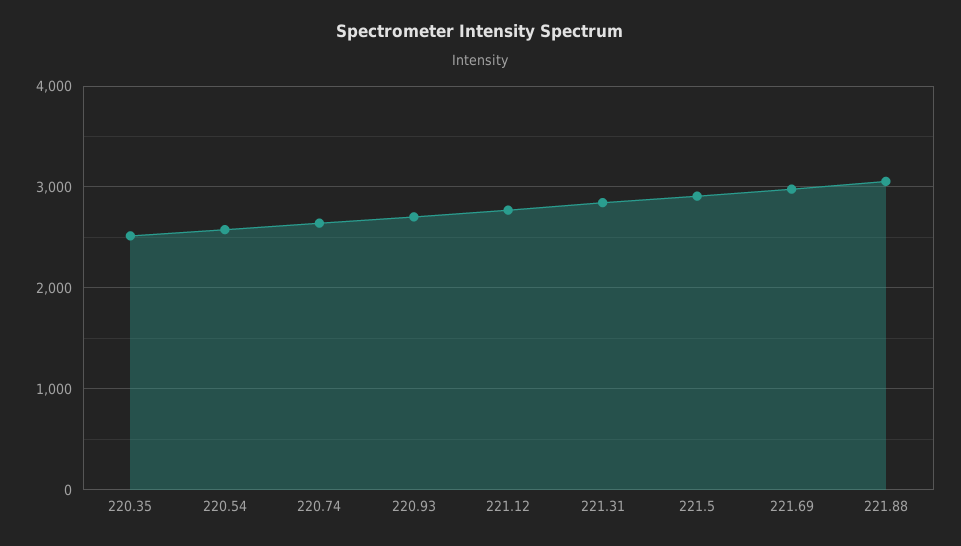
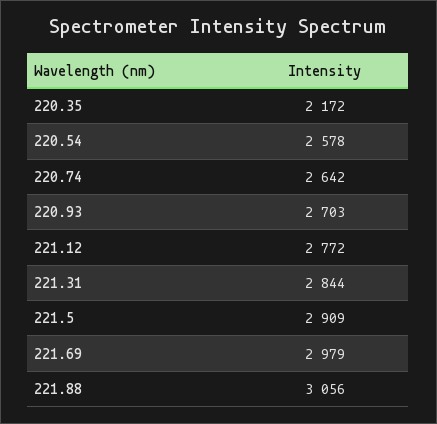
  {
-   "220.35": 2500,
+   "220.35": 2172,
    "220.54": 2578,
    "220.74": 2642,
    "220.93": 2703,
    "221.12": 2772,
    "221.31": 2844,
    "221.5": 2909,
    "221.69": 2979,
    "221.88": 3056
  }

